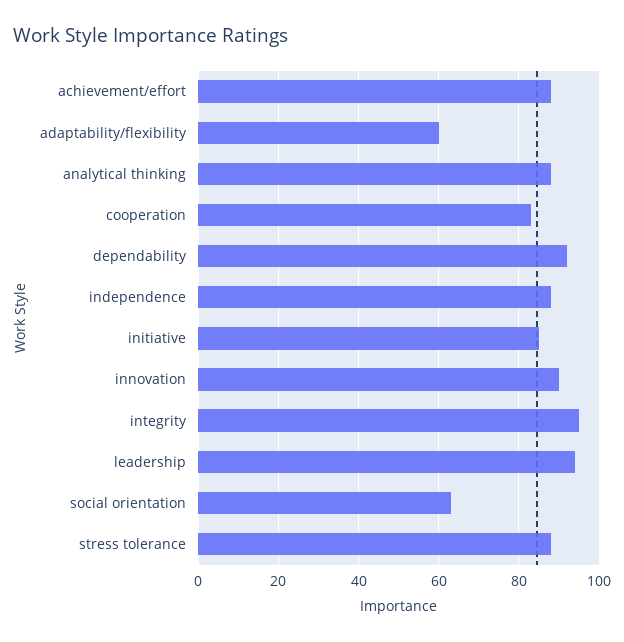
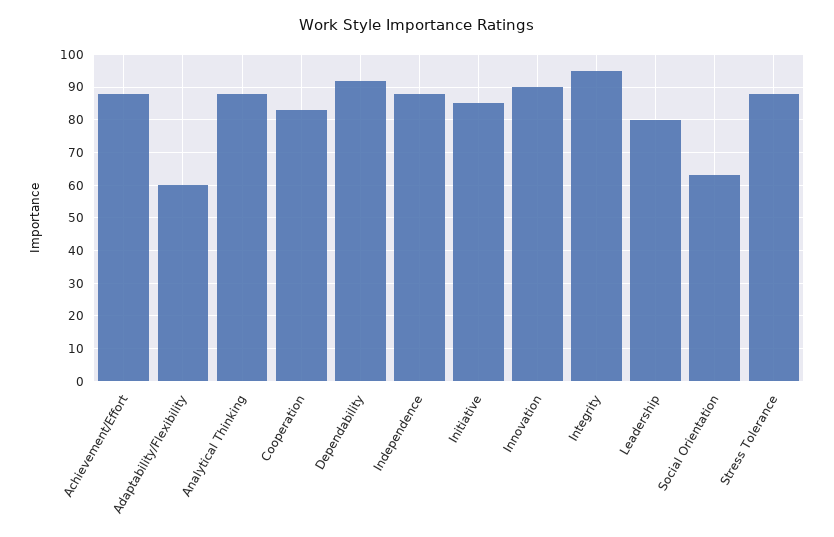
  {
    "achievement/effort": 90,
    "adaptability/flexibility": 60,
    "analytical thinking": 90,
    "cooperation": 85,
    "dependability": 90,
    "independence": 90,
    "initiative": 85,
    "innovation": 90,
    "integrity": 95,
-   "leadership": 95,
+   "leadership": 80,
    "social orientation": 65,
    "stress tolerance": 90
  }

